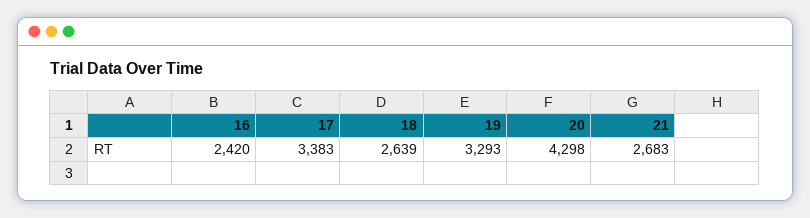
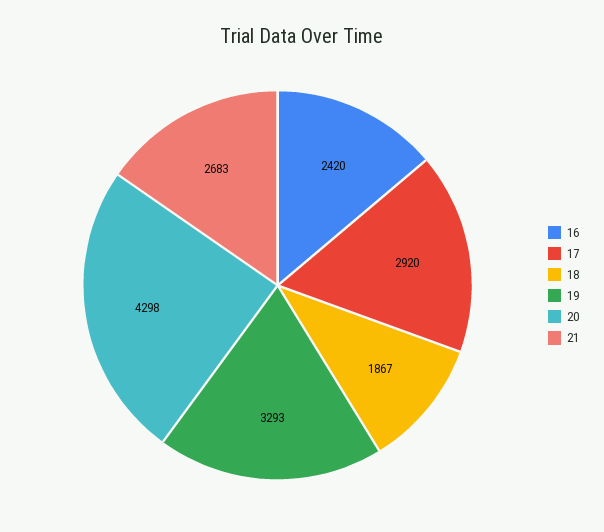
  {
    "16": 2420,
-   "17": 3383,
+   "17": 2920,
-   "18": 2639,
+   "18": 1867,
    "19": 3293,
    "20": 4298,
    "21": 2683
  }

